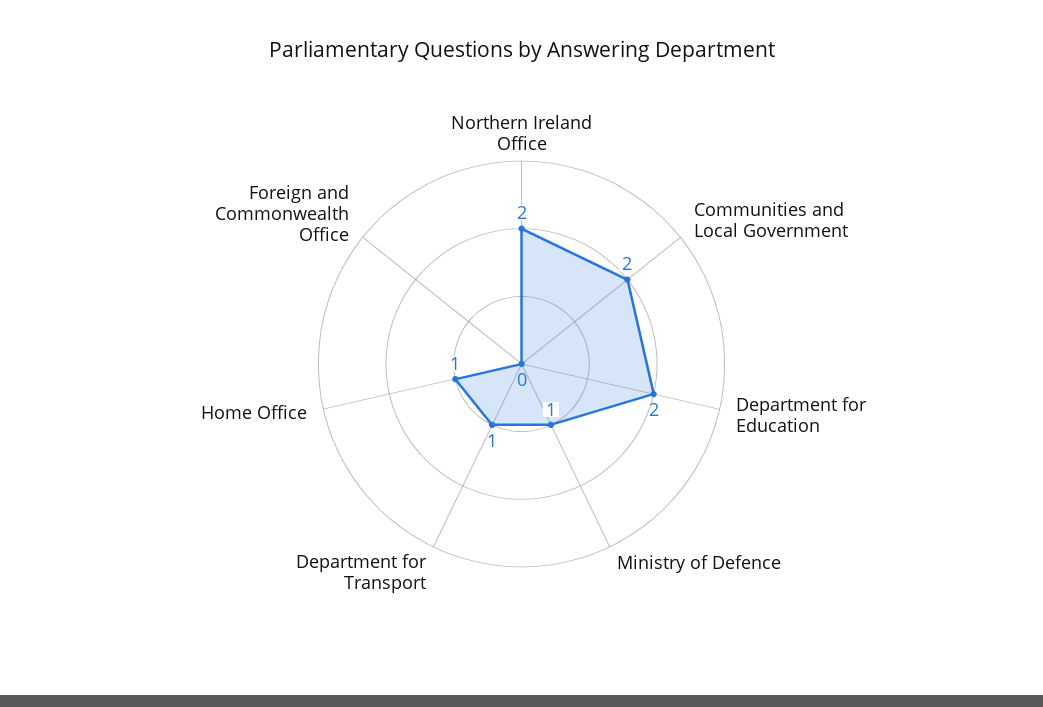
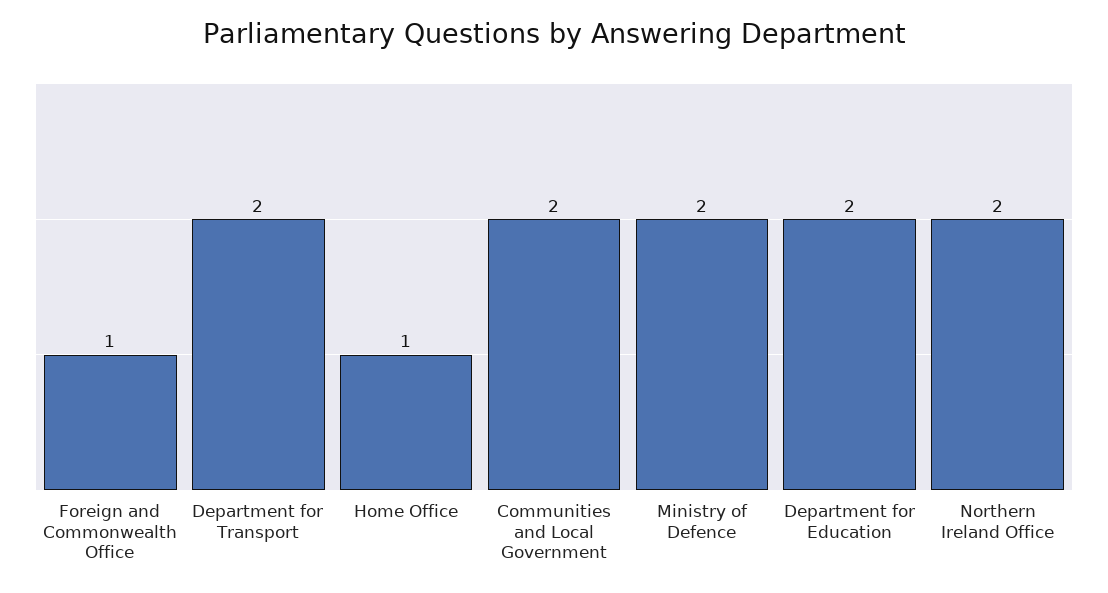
  {
    "Northern Ireland Office": 2,
    "Communities and Local Government": 2,
    "Department for Education": 2,
-   "Ministry of Defence": 1,
+   "Ministry of Defence": 2,
-   "Department for Transport": 1,
+   "Department for Transport": 2,
    "Home Office": 1,
-   "Foreign and Commonwealth Office": 0
+   "Foreign and Commonwealth Office": 1
  }

